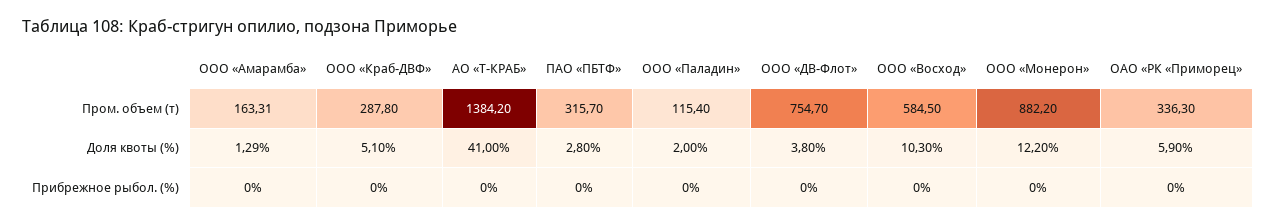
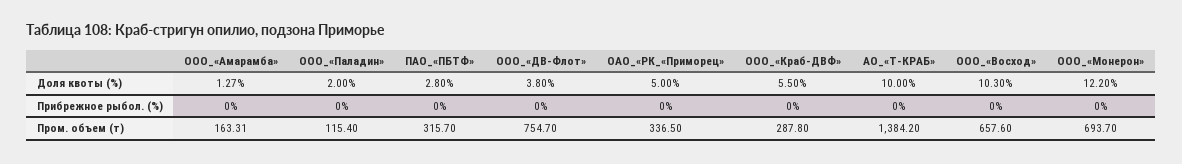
  {
    "ООО «Амарамба»": {
      "Пром. объем (т)": 163.31,
-     "Доля квоты (%)": 1.29,
+     "Доля квоты (%)": 1.27,
      "Прибрежное рыбол. (%)": 0
    },
    "ООО «Краб-ДВФ»": {
      "Пром. объем (т)": 287.8,
-     "Доля квоты (%)": 5.1,
+     "Доля квоты (%)": 5.5,
      "Прибрежное рыбол. (%)": 0
    },
    "АО «Т-КРАБ»": {
      "Пром. объем (т)": 1384.2,
-     "Доля квоты (%)": 41,
+     "Доля квоты (%)": 10,
      "Прибрежное рыбол. (%)": 0
    },
    "ПАО «ПБТФ»": {
      "Пром. объем (т)": 315.7,
      "Доля квоты (%)": 2.8,
      "Прибрежное рыбол. (%)": 0
    },
    "ООО «Паладин»": {
      "Пром. объем (т)": 115.4,
      "Доля квоты (%)": 2,
      "Прибрежное рыбол. (%)": 0
    },
    "ООО «ДВ-Флот»": {
      "Пром. объем (т)": 754.7,
      "Доля квоты (%)": 3.8,
      "Прибрежное рыбол. (%)": 0
    },
    "ООО «Восход»": {
-     "Пром. объем (т)": 584.5,
+     "Пром. объем (т)": 657.6,
      "Доля квоты (%)": 10.3,
      "Прибрежное рыбол. (%)": 0
    },
    "ООО «Монерон»": {
-     "Пром. объем (т)": 882.2,
+     "Пром. объем (т)": 693.7,
      "Доля квоты (%)": 12.2,
      "Прибрежное рыбол. (%)": 0
    },
    "ОАО «РК «Приморец»": {
-     "Пром. объем (т)": 336.3,
+     "Пром. объем (т)": 336.5,
-     "Доля квоты (%)": 5.9,
+     "Доля квоты (%)": 5,
      "Прибрежное рыбол. (%)": 0
    }
  }

